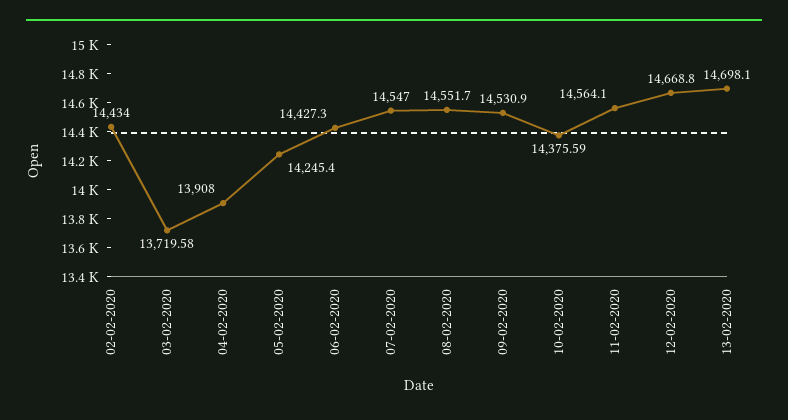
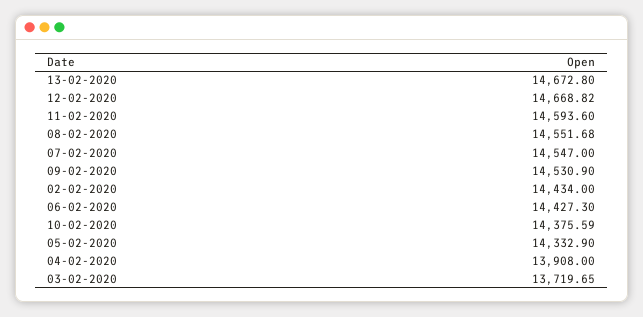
  {
    "02-02-2020": 14434,
-   "03-02-2020": 13719.58,
+   "03-02-2020": 13719.65,
    "04-02-2020": 13908,
-   "05-02-2020": 14245.4,
+   "05-02-2020": 14332.9,
    "06-02-2020": 14427.3,
    "07-02-2020": 14547,
-   "08-02-2020": 14551.7,
+   "08-02-2020": 14551.68,
    "09-02-2020": 14530.9,
    "10-02-2020": 14375.59,
-   "11-02-2020": 14564.1,
+   "11-02-2020": 14593.6,
-   "12-02-2020": 14668.8,
+   "12-02-2020": 14668.82,
-   "13-02-2020": 14698.1
+   "13-02-2020": 14672.8
  }

